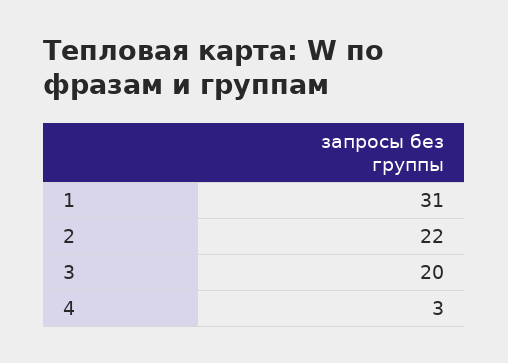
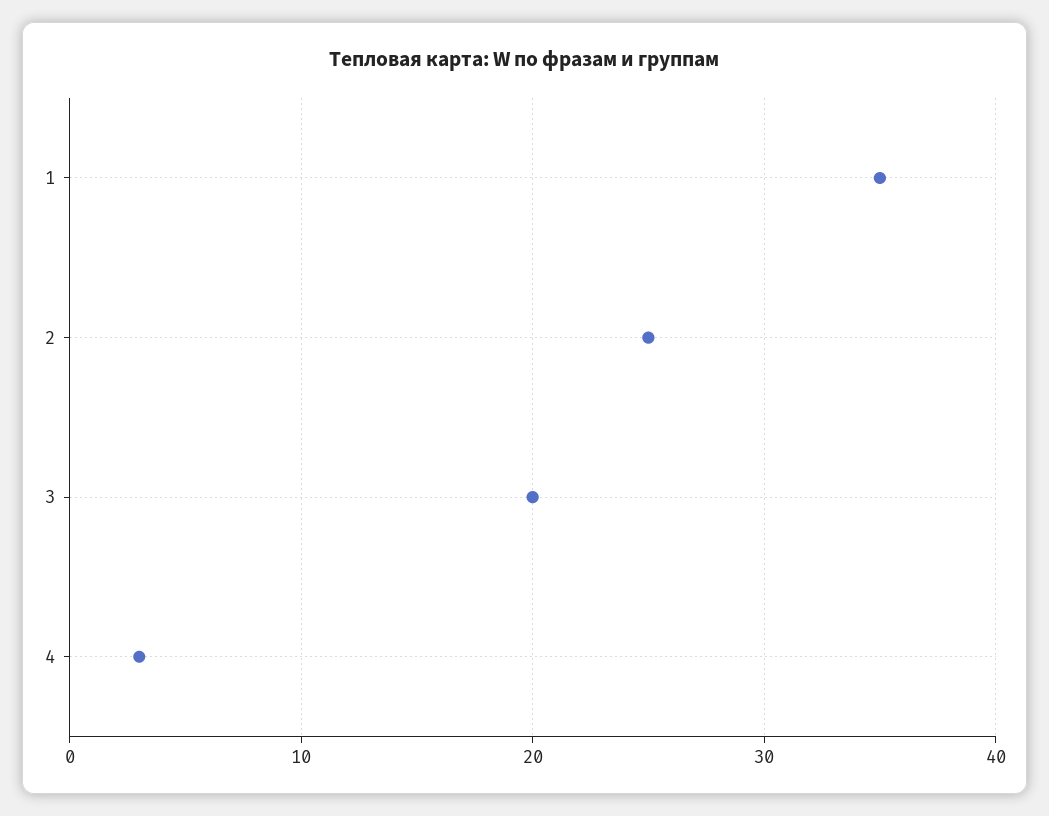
  {
-   "1": 31,
+   "1": 35,
-   "2": 22,
+   "2": 25,
    "3": 20,
    "4": 3
  }

